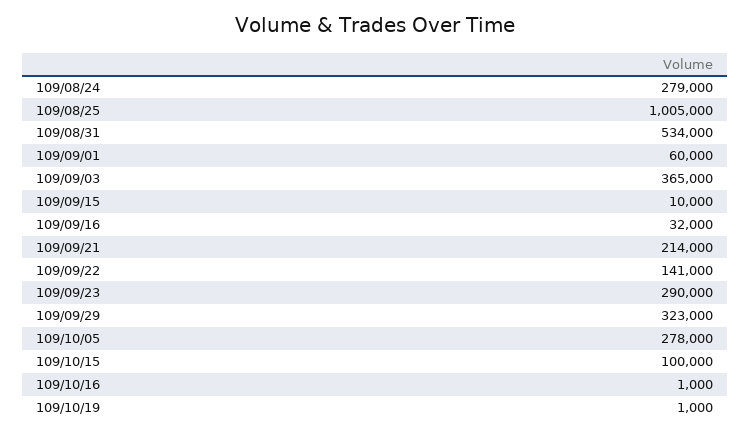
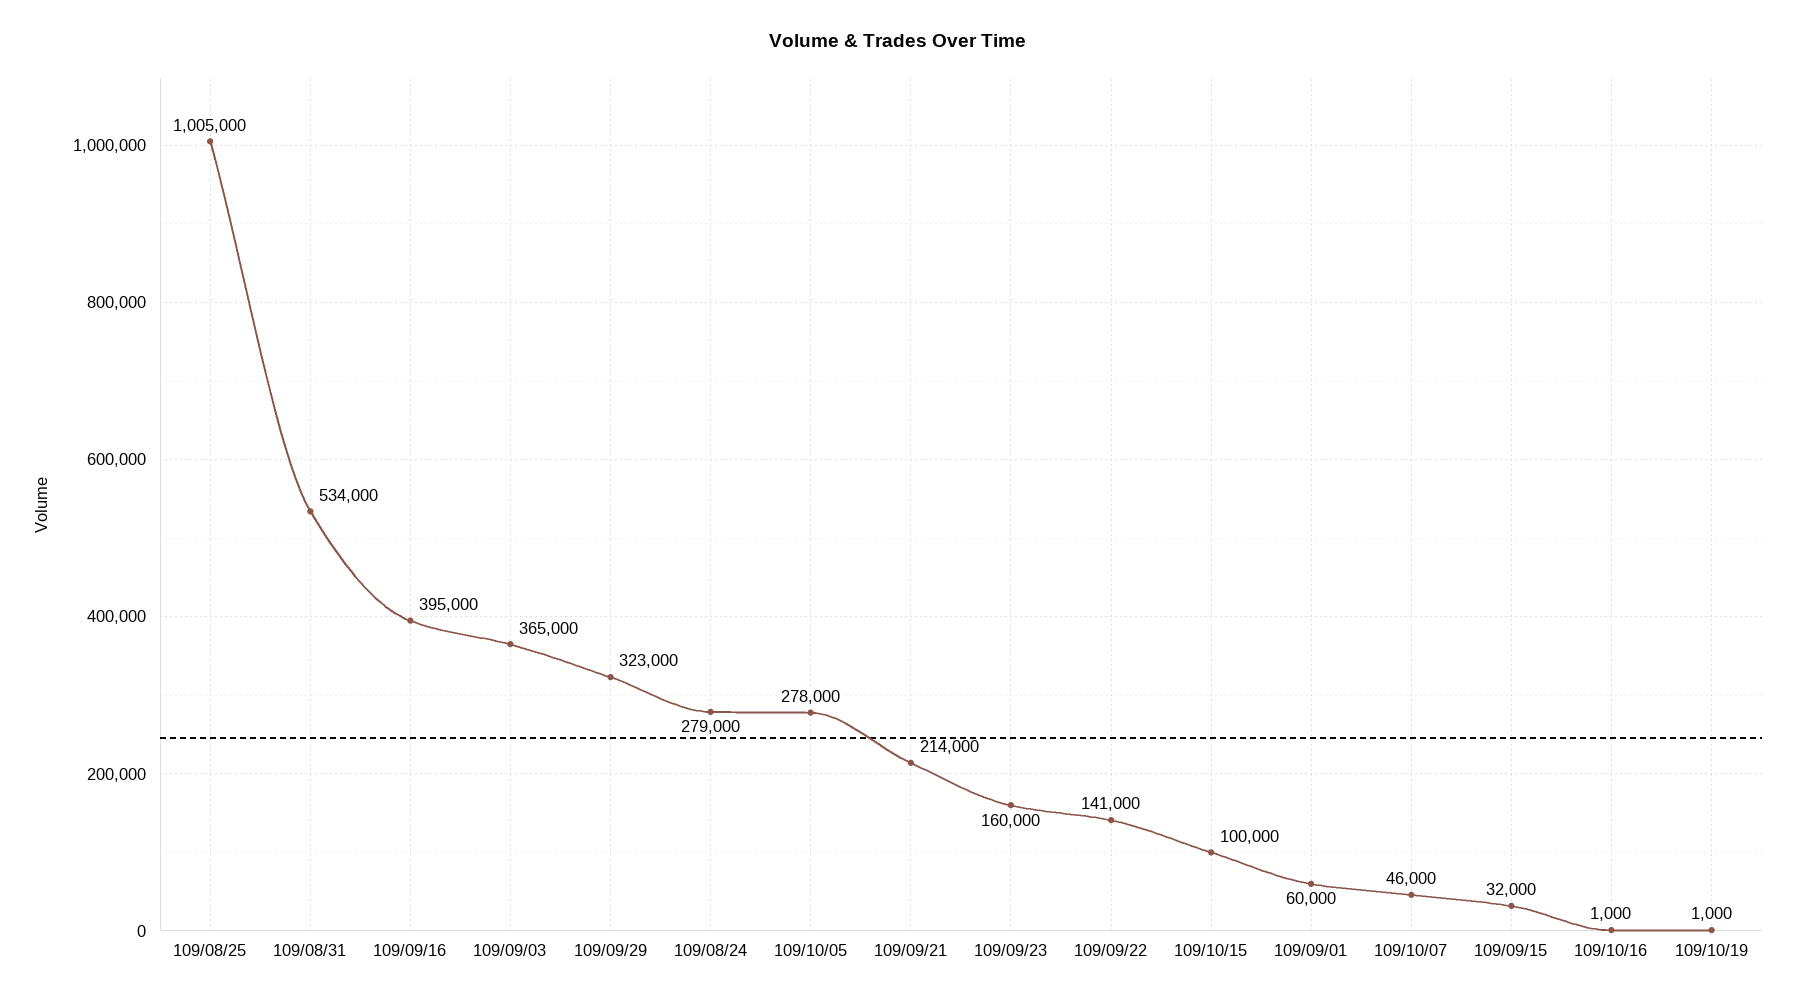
  {
    "109/08/24": 279000,
    "109/08/25": 1005000,
    "109/08/31": 534000,
    "109/09/01": 60000,
    "109/09/03": 365000,
-   "109/09/15": 10000,
+   "109/09/15": 32000,
-   "109/09/16": 32000,
+   "109/09/16": 395000,
    "109/09/21": 214000,
    "109/09/22": 141000,
-   "109/09/23": 290000,
+   "109/09/23": 160000,
    "109/09/29": 323000,
    "109/10/05": 278000,
    "109/10/15": 100000,
    "109/10/16": 1000,
-   "109/10/19": 1000
+   "109/10/19": 1000,
+   "109/10/07": 46000
  }

